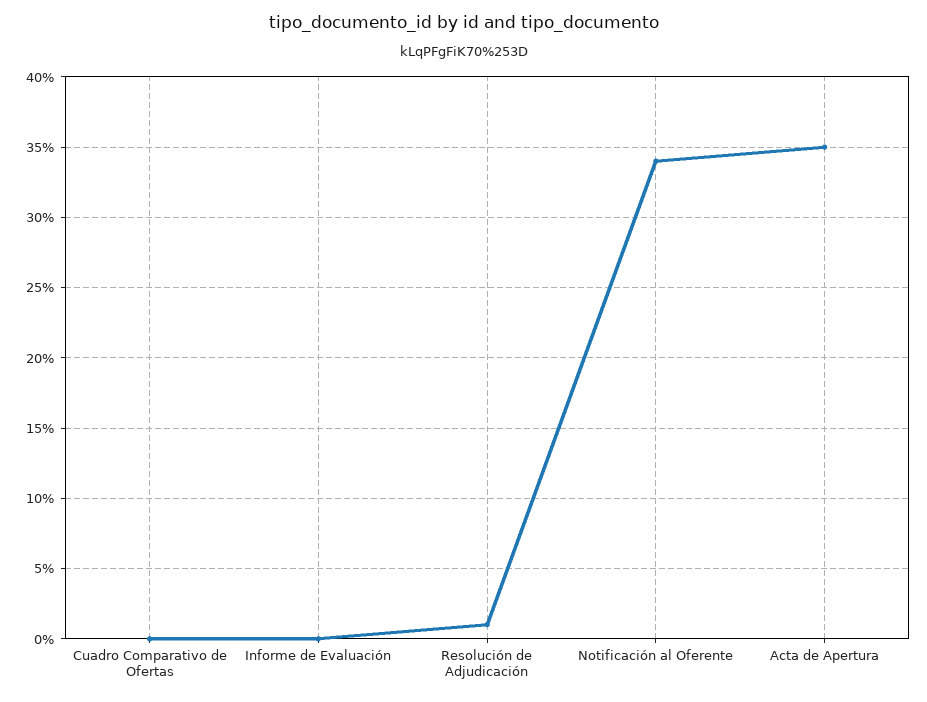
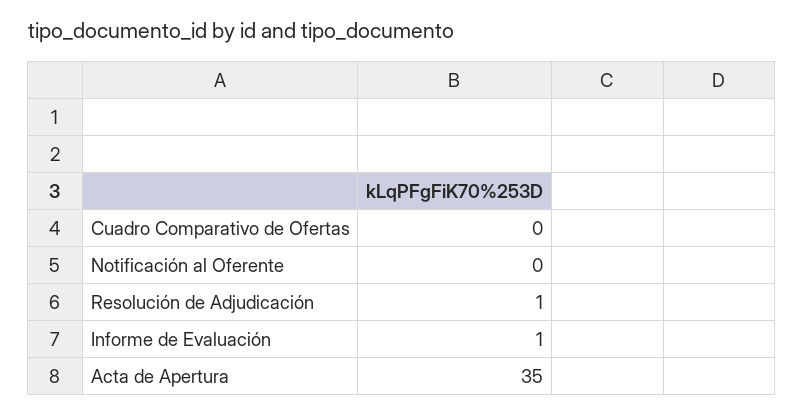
  {
    "Cuadro Comparativo de Ofertas": 0,
-   "Informe de Evaluación": 0,
+   "Informe de Evaluación": 1,
    "Resolución de Adjudicación": 1,
-   "Notificación al Oferente": 34,
+   "Notificación al Oferente": 0,
    "Acta de Apertura": 35
  }

